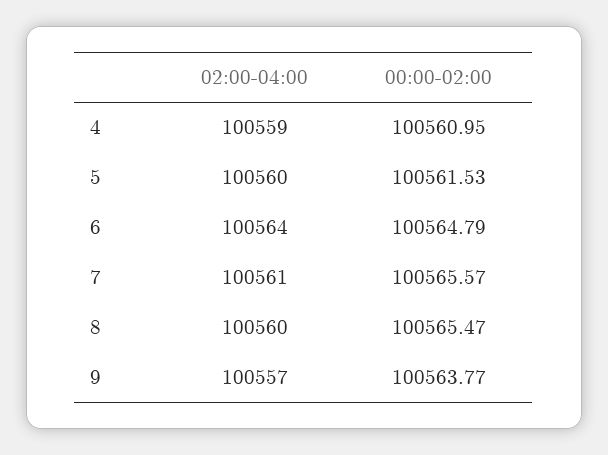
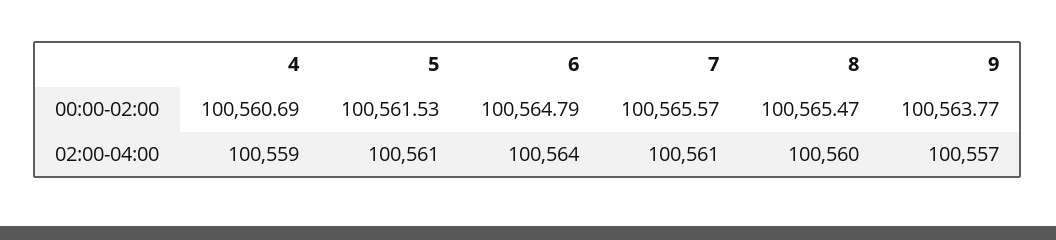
  {
    "02:00-04:00": {
      "4": 100559,
-     "5": 100560,
+     "5": 100561,
      "6": 100564,
      "7": 100561,
      "8": 100560,
      "9": 100557
    },
    "00:00-02:00": {
-     "4": 100560.95,
+     "4": 100560.69,
      "5": 100561.53,
      "6": 100564.79,
      "7": 100565.57,
      "8": 100565.47,
      "9": 100563.77
    }
  }

